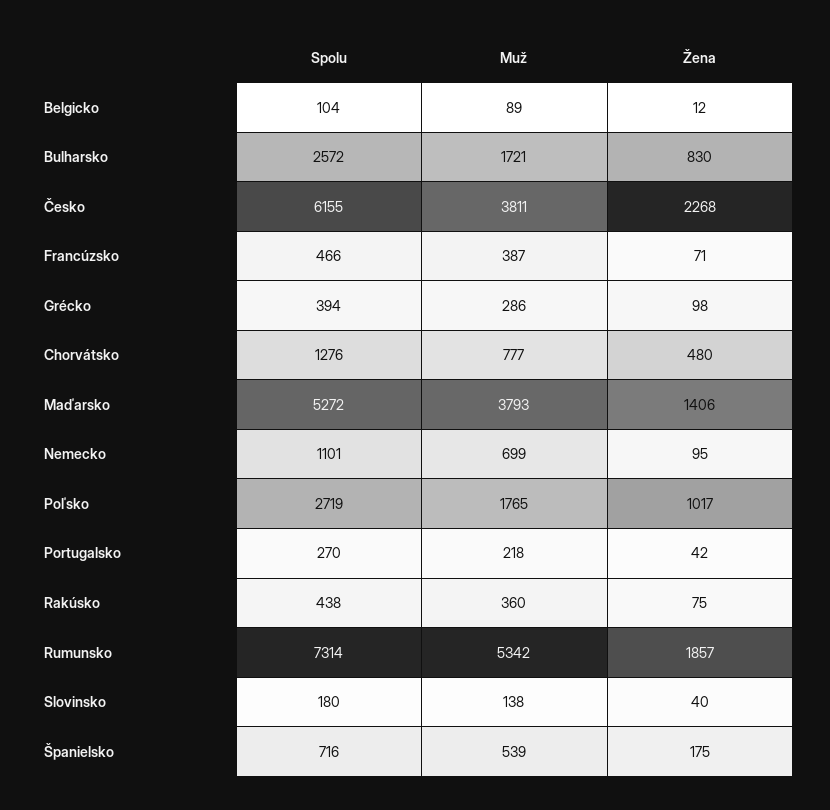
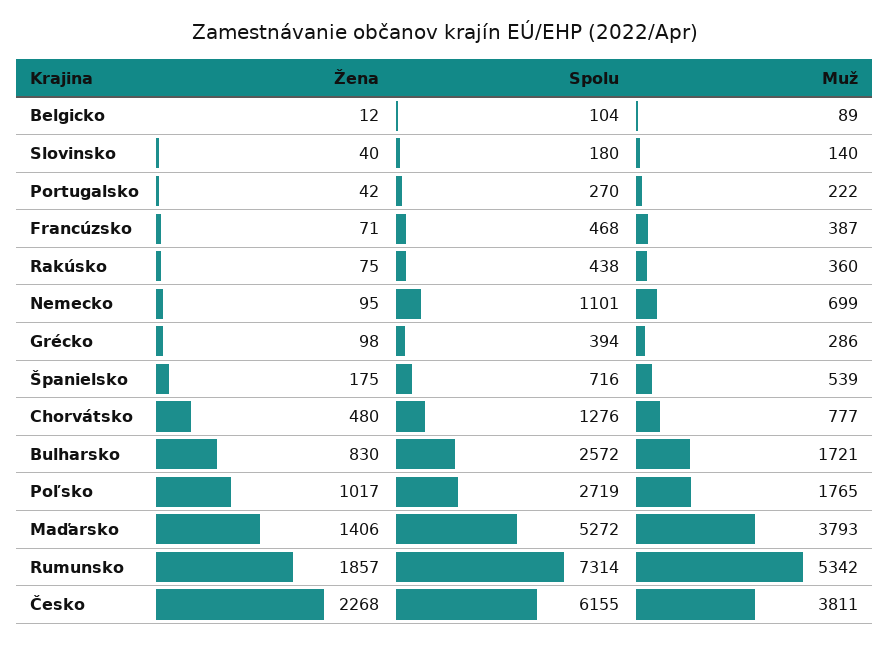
  {
    "Spolu": {
      "Belgicko": 104,
      "Bulharsko": 2572,
      "Česko": 6155,
-     "Francúzsko": 466,
+     "Francúzsko": 468,
      "Grécko": 394,
      "Chorvátsko": 1276,
      "Maďarsko": 5272,
      "Nemecko": 1101,
      "Poľsko": 2719,
      "Portugalsko": 270,
      "Rakúsko": 438,
      "Rumunsko": 7314,
      "Slovinsko": 180,
      "Španielsko": 716
    },
    "Muž": {
      "Belgicko": 89,
      "Bulharsko": 1721,
      "Česko": 3811,
      "Francúzsko": 387,
      "Grécko": 286,
      "Chorvátsko": 777,
      "Maďarsko": 3793,
      "Nemecko": 699,
      "Poľsko": 1765,
-     "Portugalsko": 218,
+     "Portugalsko": 222,
      "Rakúsko": 360,
      "Rumunsko": 5342,
-     "Slovinsko": 138,
+     "Slovinsko": 140,
      "Španielsko": 539
    },
    "Žena": {
      "Belgicko": 12,
      "Bulharsko": 830,
      "Česko": 2268,
      "Francúzsko": 71,
      "Grécko": 98,
      "Chorvátsko": 480,
      "Maďarsko": 1406,
      "Nemecko": 95,
      "Poľsko": 1017,
      "Portugalsko": 42,
      "Rakúsko": 75,
      "Rumunsko": 1857,
      "Slovinsko": 40,
      "Španielsko": 175
    }
  }

